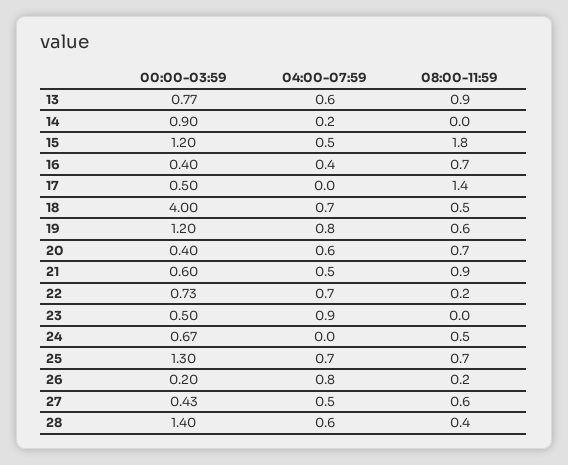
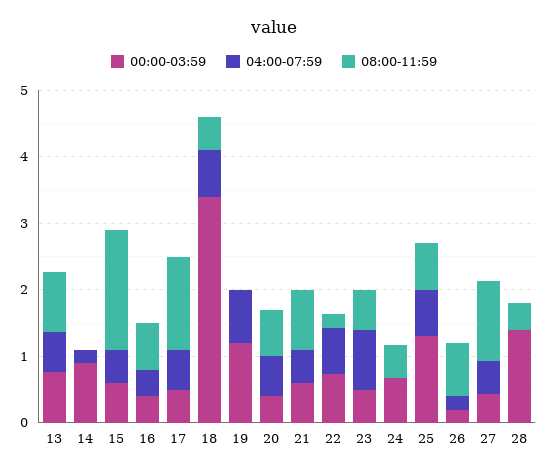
  {
    "00:00-03:59": {
      "13": 0.77,
      "14": 0.9,
-     "15": 1.2,
+     "15": 0.6,
      "16": 0.4,
      "17": 0.5,
-     "18": 4,
+     "18": 3.4,
      "19": 1.2,
      "20": 0.4,
      "21": 0.6,
      "22": 0.73,
      "23": 0.5,
      "24": 0.67,
      "25": 1.3,
      "26": 0.2,
      "27": 0.43,
      "28": 1.4
    },
    "04:00-07:59": {
      "13": 0.6,
      "14": 0.2,
      "15": 0.5,
      "16": 0.4,
-     "17": 0,
+     "17": 0.6,
      "18": 0.7,
      "19": 0.8,
      "20": 0.6,
      "21": 0.5,
      "22": 0.7,
      "23": 0.9,
      "24": 0,
      "25": 0.7,
-     "26": 0.8,
+     "26": 0.2,
      "27": 0.5,
-     "28": 0.6
+     "28": 0
    },
    "08:00-11:59": {
      "13": 0.9,
      "14": 0,
      "15": 1.8,
      "16": 0.7,
      "17": 1.4,
      "18": 0.5,
-     "19": 0.6,
+     "19": 0,
      "20": 0.7,
      "21": 0.9,
      "22": 0.2,
-     "23": 0,
+     "23": 0.6,
      "24": 0.5,
      "25": 0.7,
-     "26": 0.2,
+     "26": 0.8,
-     "27": 0.6,
+     "27": 1.2,
      "28": 0.4
    }
  }

